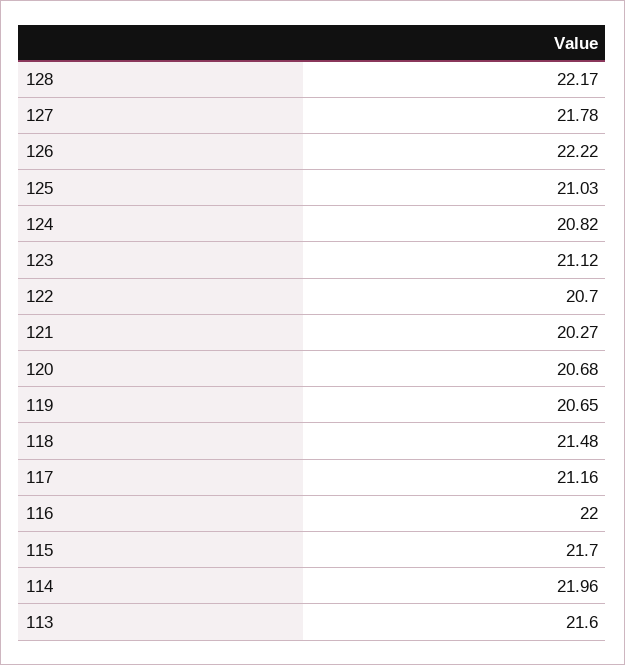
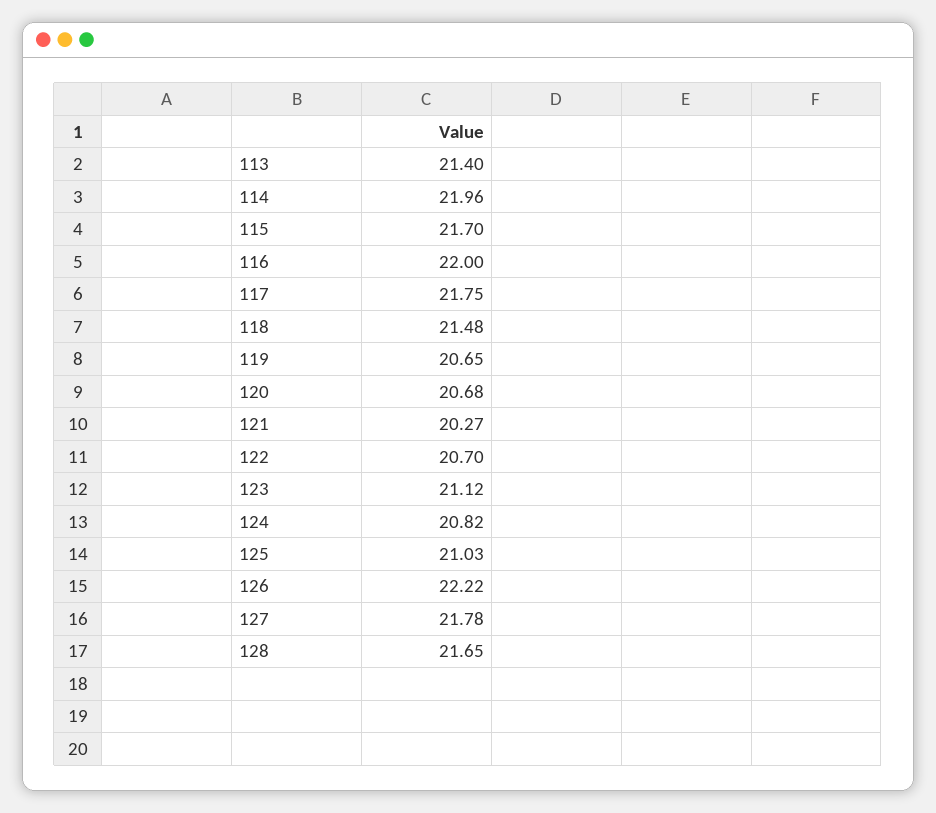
  {
-   "128": 22.17,
+   "128": 21.65,
    "127": 21.78,
    "126": 22.22,
    "125": 21.03,
    "124": 20.82,
    "123": 21.12,
    "122": 20.7,
    "121": 20.27,
    "120": 20.68,
    "119": 20.65,
    "118": 21.48,
-   "117": 21.16,
+   "117": 21.75,
    "116": 22,
    "115": 21.7,
    "114": 21.96,
-   "113": 21.6
+   "113": 21.4
  }

